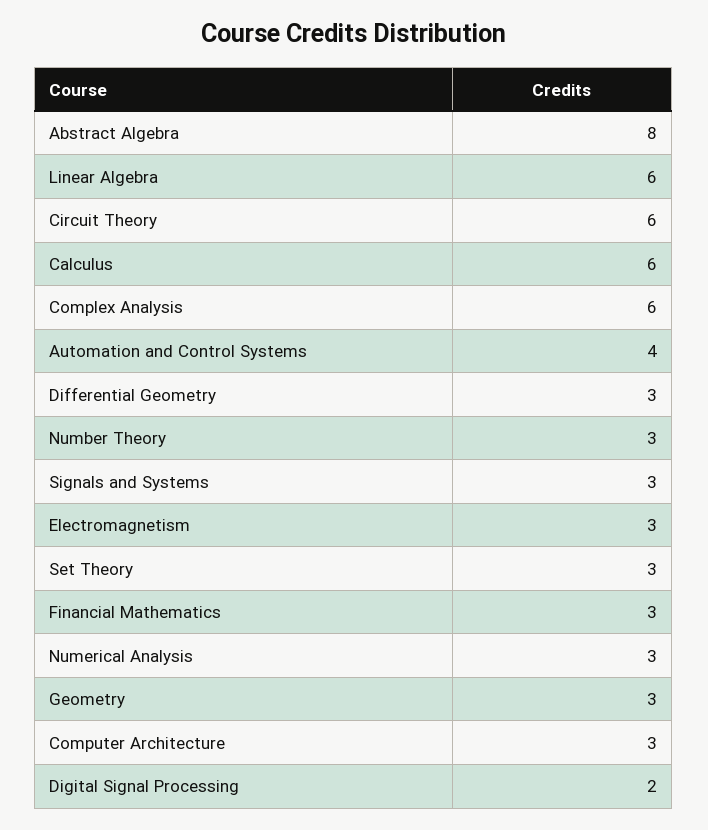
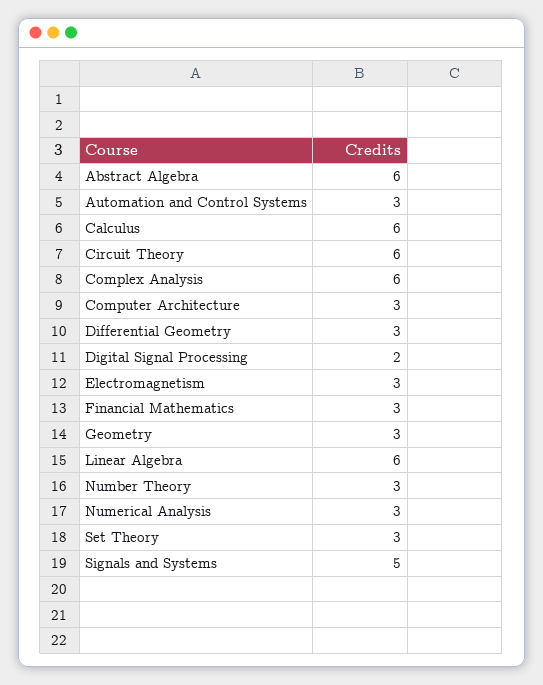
  {
-   "Abstract Algebra": 8,
+   "Abstract Algebra": 6,
    "Linear Algebra": 6,
    "Circuit Theory": 6,
    "Calculus": 6,
    "Complex Analysis": 6,
-   "Automation and Control Systems": 4,
+   "Automation and Control Systems": 3,
    "Differential Geometry": 3,
    "Number Theory": 3,
-   "Signals and Systems": 3,
+   "Signals and Systems": 5,
    "Electromagnetism": 3,
    "Set Theory": 3,
    "Financial Mathematics": 3,
    "Numerical Analysis": 3,
    "Geometry": 3,
    "Computer Architecture": 3,
    "Digital Signal Processing": 2
  }

